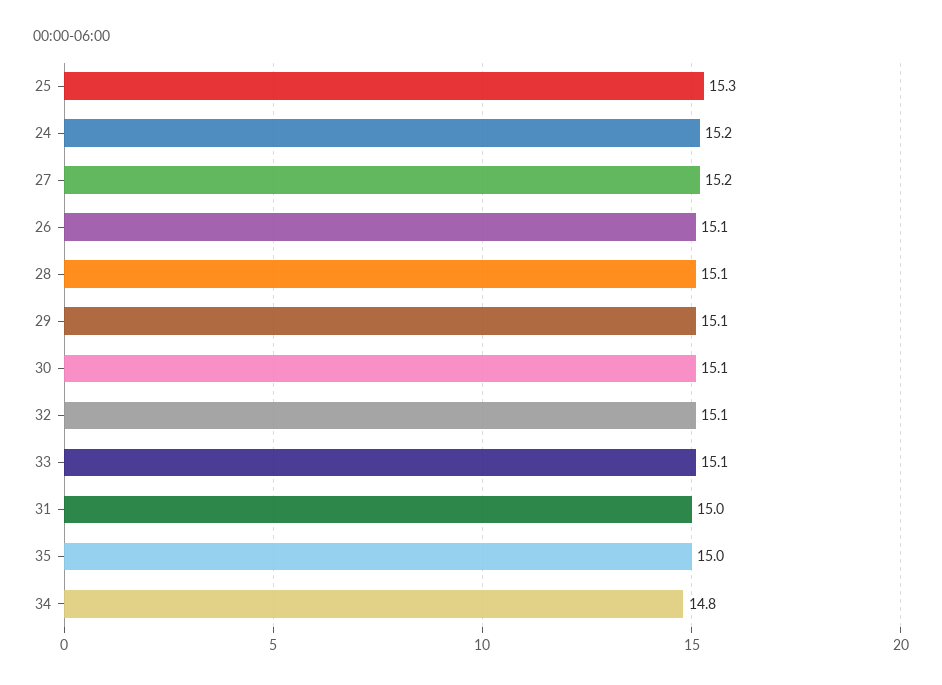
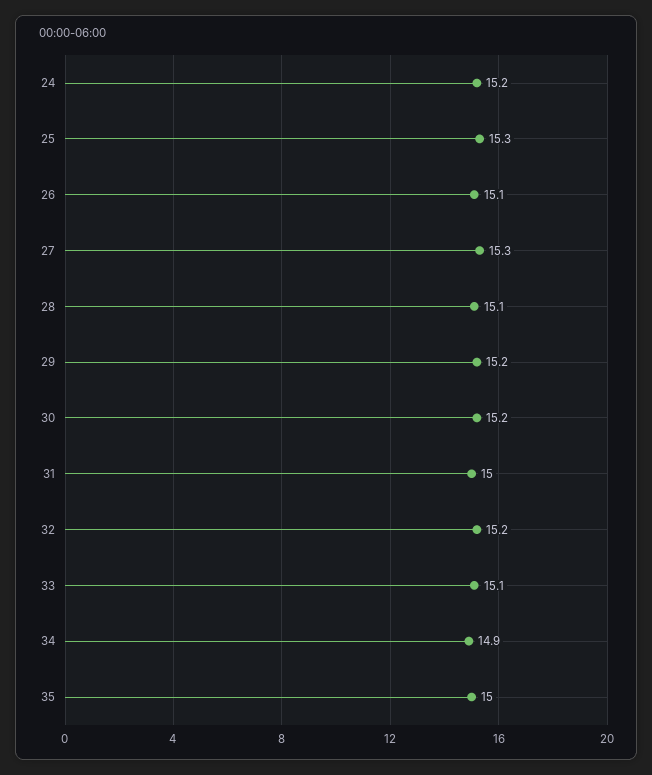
  {
    "25": 15.3,
    "24": 15.2,
-   "27": 15.2,
+   "27": 15.3,
    "26": 15.1,
    "28": 15.1,
-   "29": 15.1,
+   "29": 15.2,
-   "30": 15.1,
+   "30": 15.2,
-   "32": 15.1,
+   "32": 15.2,
    "33": 15.1,
    "31": 15,
    "35": 15,
-   "34": 14.8
+   "34": 14.9
  }

